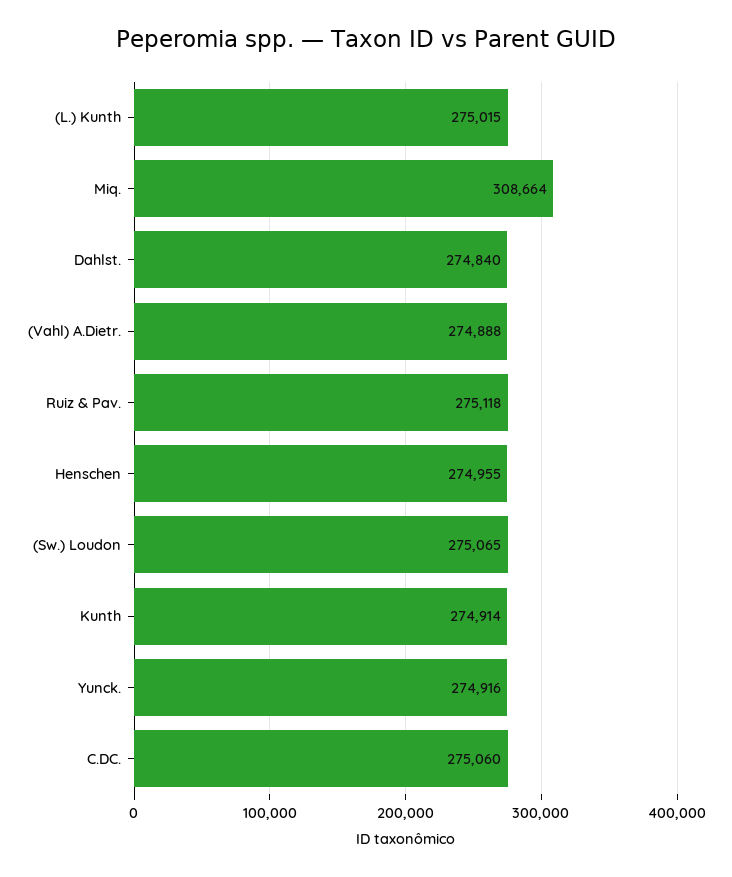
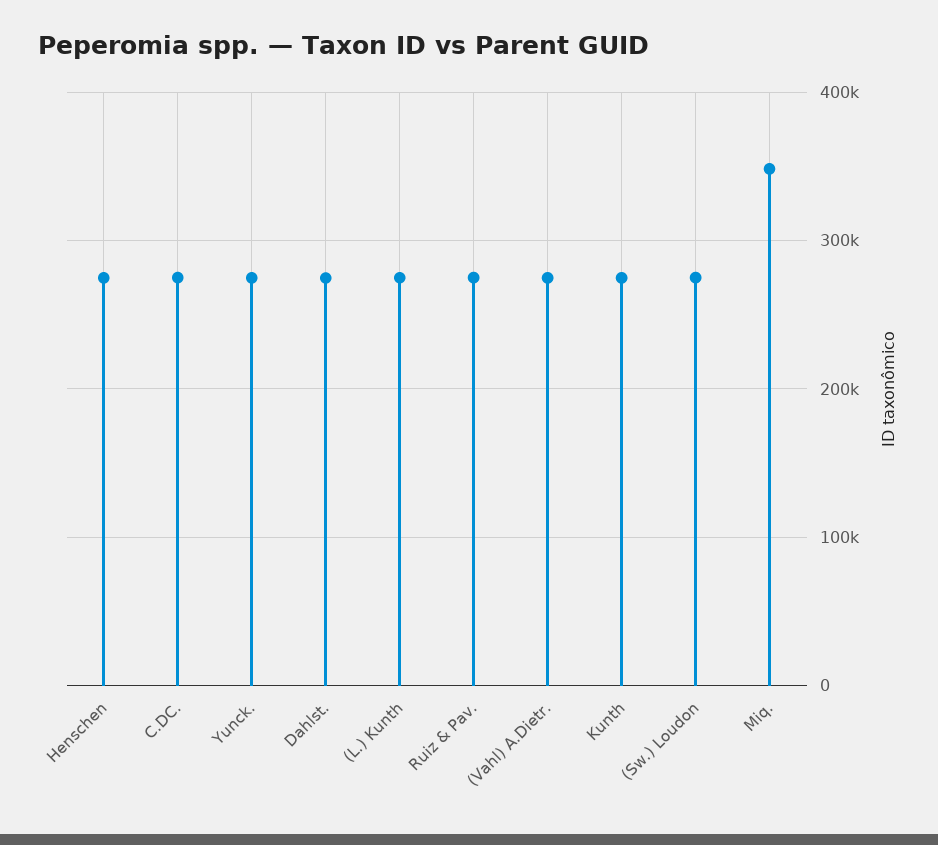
  {
    "(L.) Kunth": 275015,
-   "Miq.": 308664,
+   "Miq.": 350000,
    "Dahlst.": 274840,
    "(Vahl) A.Dietr.": 274888,
    "Ruiz & Pav.": 275118,
    "Henschen": 274955,
    "(Sw.) Loudon": 275065,
    "Kunth": 274914,
    "Yunck.": 274916,
    "C.DC.": 275060
  }

